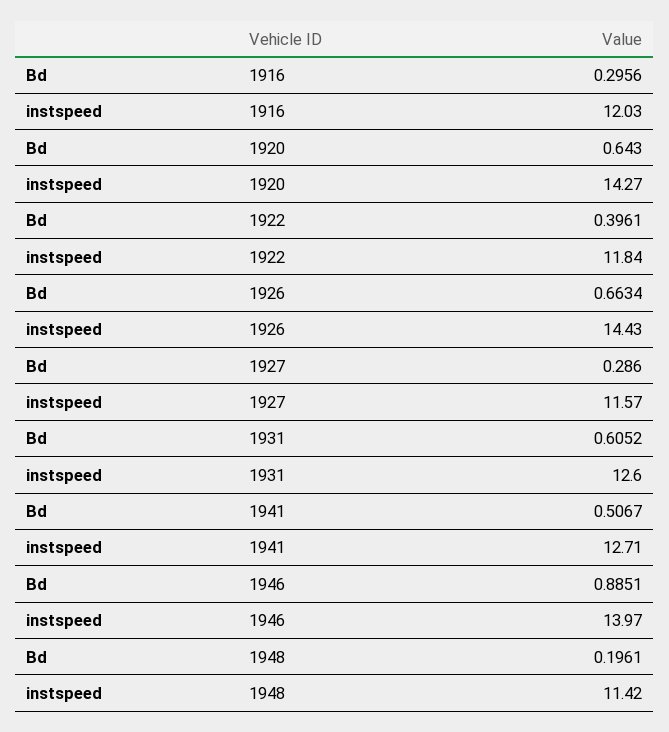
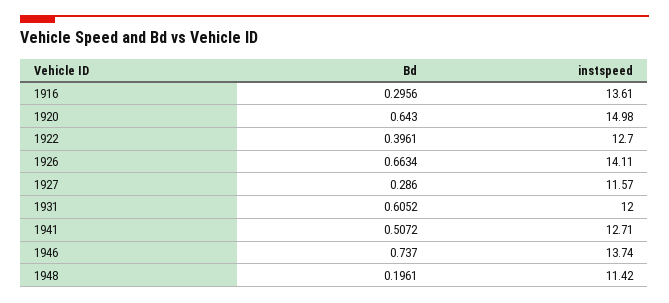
  {
    "Bd": {
      "1916": 0.2956,
      "1920": 0.643,
      "1922": 0.3961,
      "1926": 0.6634,
      "1927": 0.286,
      "1931": 0.6052,
-     "1941": 0.5067,
+     "1941": 0.5072,
-     "1946": 0.8851,
+     "1946": 0.737,
      "1948": 0.1961
    },
    "instspeed": {
-     "1916": 12.03,
+     "1916": 13.61,
-     "1920": 14.27,
+     "1920": 14.98,
-     "1922": 11.84,
+     "1922": 12.7,
-     "1926": 14.43,
+     "1926": 14.11,
      "1927": 11.57,
-     "1931": 12.6,
+     "1931": 12,
      "1941": 12.71,
-     "1946": 13.97,
+     "1946": 13.74,
      "1948": 11.42
    }
  }

